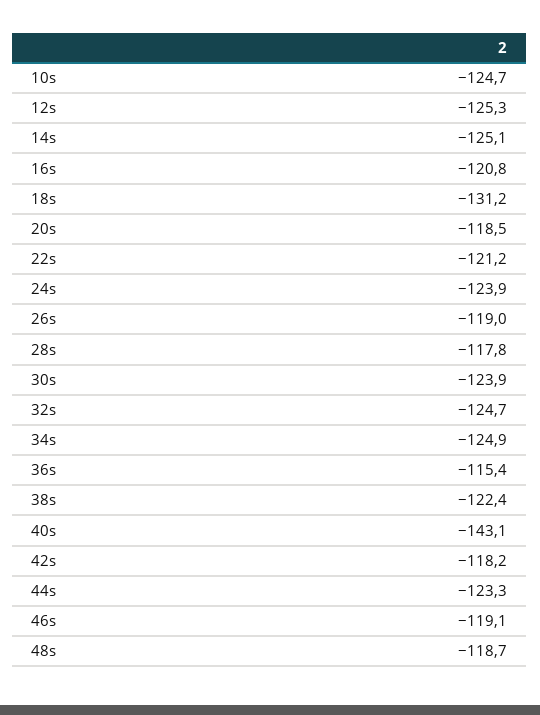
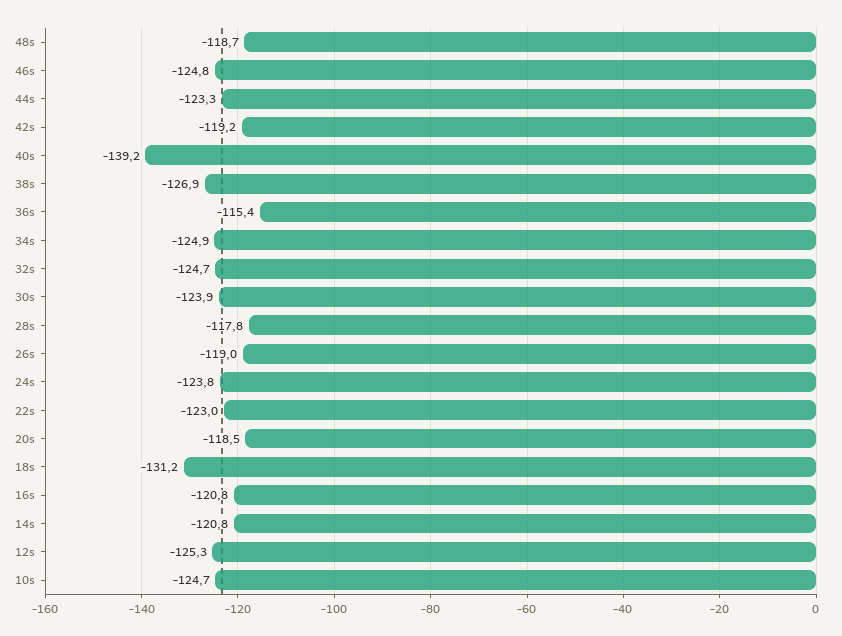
  {
    "10s": -124.7,
    "12s": -125.3,
-   "14s": -125.1,
+   "14s": -120.8,
    "16s": -120.8,
    "18s": -131.2,
    "20s": -118.5,
-   "22s": -121.2,
+   "22s": -123,
-   "24s": -123.9,
+   "24s": -123.8,
    "26s": -119,
    "28s": -117.8,
    "30s": -123.9,
    "32s": -124.7,
    "34s": -124.9,
    "36s": -115.4,
-   "38s": -122.4,
+   "38s": -126.9,
-   "40s": -143.1,
+   "40s": -139.2,
-   "42s": -118.2,
+   "42s": -119.2,
    "44s": -123.3,
-   "46s": -119.1,
+   "46s": -124.8,
    "48s": -118.7
  }

